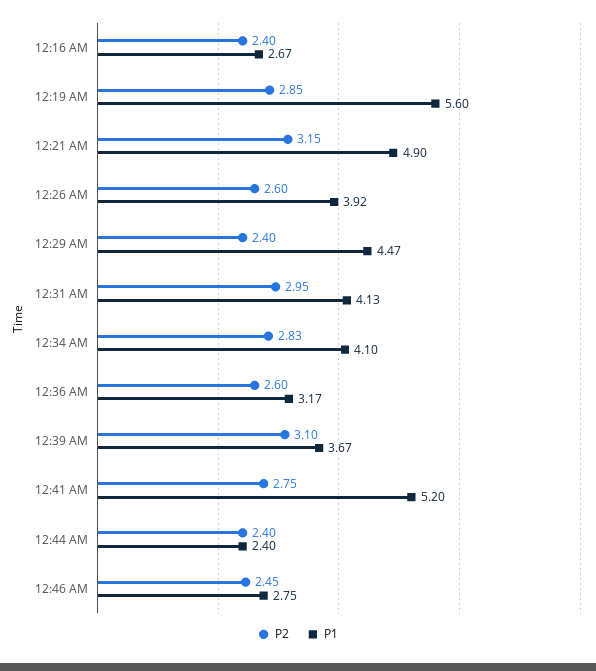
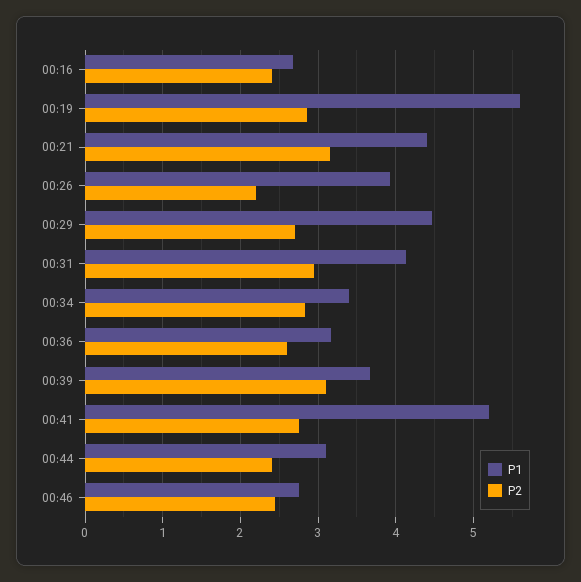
  {
    "P2": {
      "12:16 AM": 2.4,
      "12:19 AM": 2.85,
      "12:21 AM": 3.15,
-     "12:26 AM": 2.6,
+     "12:26 AM": 2.2,
-     "12:29 AM": 2.4,
+     "12:29 AM": 2.7,
      "12:31 AM": 2.95,
      "12:34 AM": 2.83,
      "12:36 AM": 2.6,
      "12:39 AM": 3.1,
      "12:41 AM": 2.75,
      "12:44 AM": 2.4,
      "12:46 AM": 2.45
    },
    "P1": {
      "12:16 AM": 2.67,
      "12:19 AM": 5.6,
-     "12:21 AM": 4.9,
+     "12:21 AM": 4.4,
      "12:26 AM": 3.92,
      "12:29 AM": 4.47,
      "12:31 AM": 4.13,
-     "12:34 AM": 4.1,
+     "12:34 AM": 3.4,
      "12:36 AM": 3.17,
      "12:39 AM": 3.67,
      "12:41 AM": 5.2,
-     "12:44 AM": 2.4,
+     "12:44 AM": 3.1,
      "12:46 AM": 2.75
    }
  }

